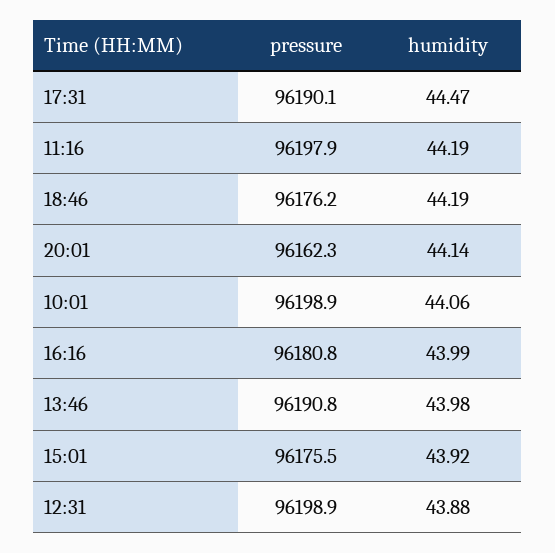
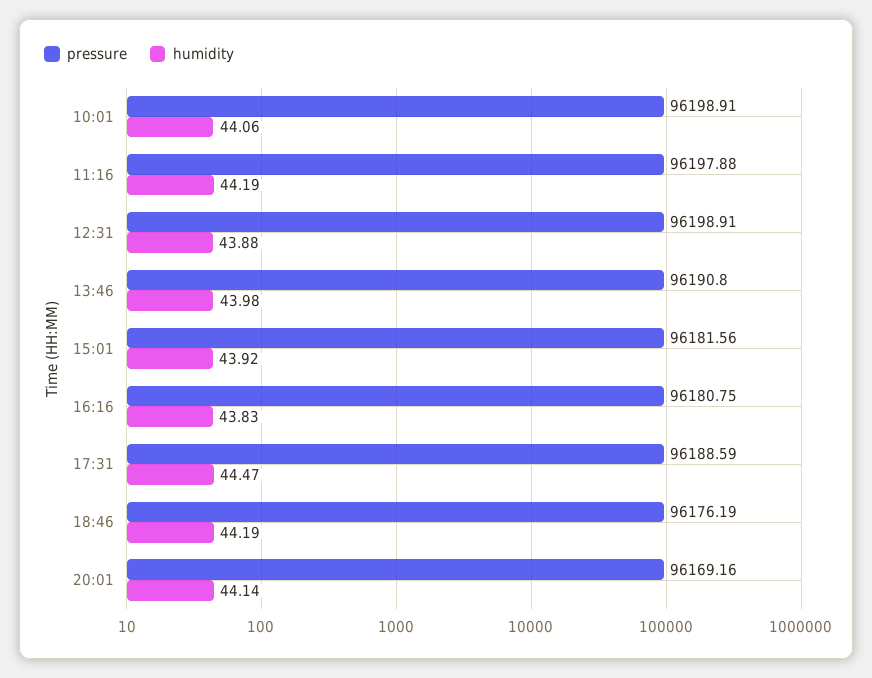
  {
    "pressure": {
-     "17:31": 96190.1,
+     "17:31": 96188.59,
      "11:16": 96197.88,
      "18:46": 96176.19,
-     "20:01": 96162.3,
+     "20:01": 96169.16,
      "10:01": 96198.91,
      "16:16": 96180.75,
      "13:46": 96190.8,
-     "15:01": 96175.5,
+     "15:01": 96181.56,
      "12:31": 96198.91
    },
    "humidity": {
      "17:31": 44.47,
      "11:16": 44.19,
      "18:46": 44.19,
      "20:01": 44.14,
      "10:01": 44.06,
-     "16:16": 43.99,
+     "16:16": 43.83,
      "13:46": 43.98,
      "15:01": 43.92,
      "12:31": 43.88
    }
  }

